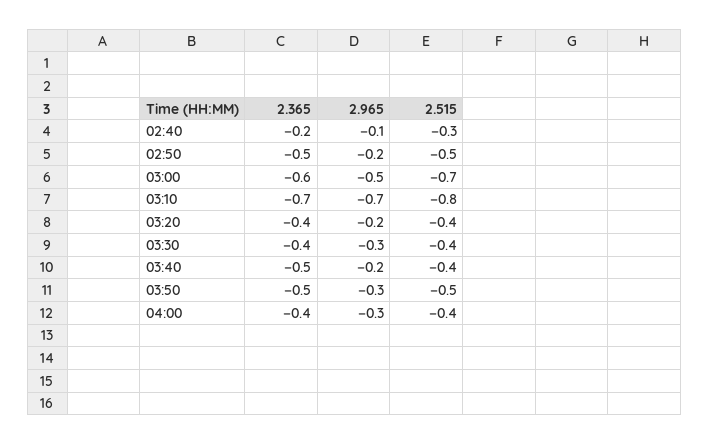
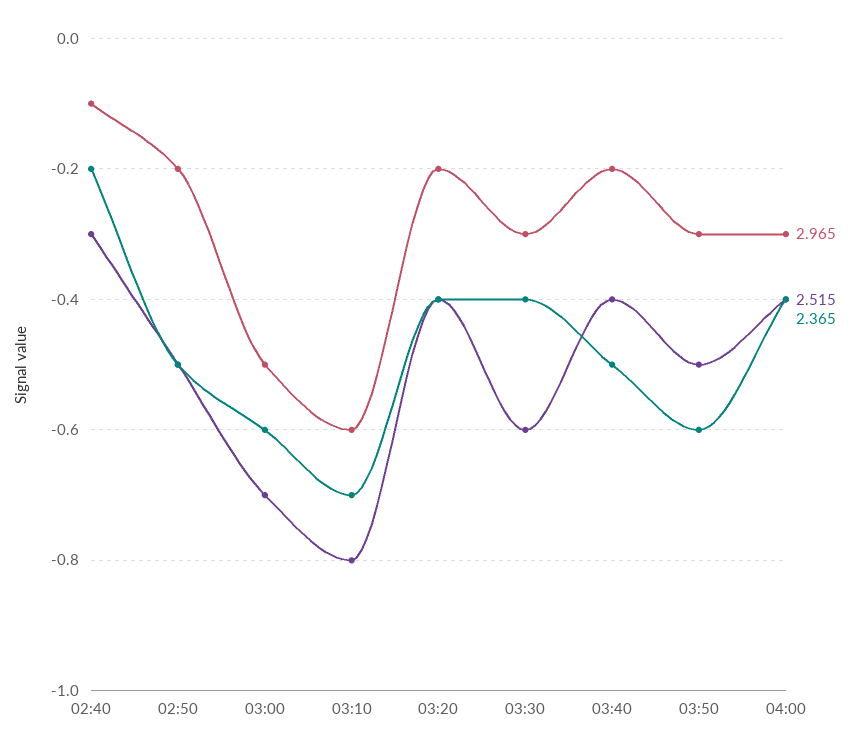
  {
    "2.365": {
      "02:40": -0.2,
      "02:50": -0.5,
      "03:00": -0.6,
      "03:10": -0.7,
      "03:20": -0.4,
      "03:30": -0.4,
      "03:40": -0.5,
-     "03:50": -0.5,
+     "03:50": -0.6,
      "04:00": -0.4
    },
    "2.965": {
      "02:40": -0.1,
      "02:50": -0.2,
      "03:00": -0.5,
-     "03:10": -0.7,
+     "03:10": -0.6,
      "03:20": -0.2,
      "03:30": -0.3,
      "03:40": -0.2,
      "03:50": -0.3,
      "04:00": -0.3
    },
    "2.515": {
      "02:40": -0.3,
      "02:50": -0.5,
      "03:00": -0.7,
      "03:10": -0.8,
      "03:20": -0.4,
-     "03:30": -0.4,
+     "03:30": -0.6,
      "03:40": -0.4,
      "03:50": -0.5,
      "04:00": -0.4
    }
  }

